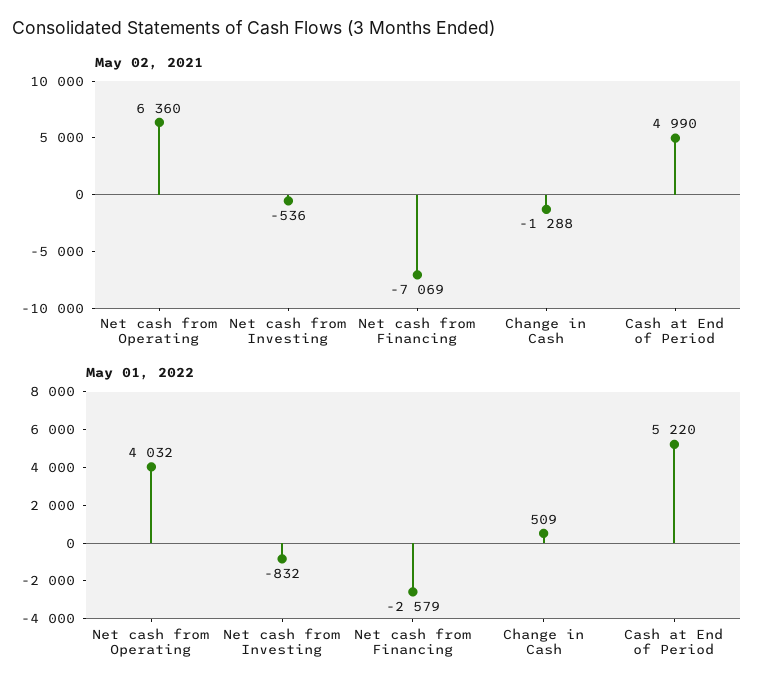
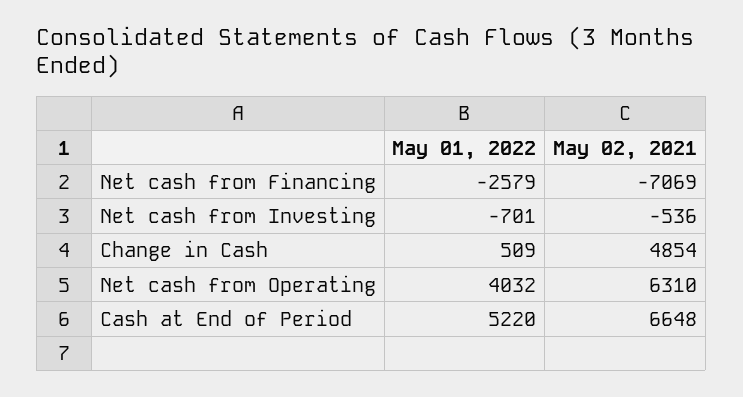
  {
    "May 02, 2021": {
-     "Net cash from Operating": 6360,
+     "Net cash from Operating": 6310,
      "Net cash from Investing": -536,
      "Net cash from Financing": -7069,
-     "Change in Cash": -1288,
+     "Change in Cash": 4854,
-     "Cash at End of Period": 4990
+     "Cash at End of Period": 6648
    },
    "May 01, 2022": {
      "Net cash from Operating": 4032,
-     "Net cash from Investing": -832,
+     "Net cash from Investing": -701,
      "Net cash from Financing": -2579,
      "Change in Cash": 509,
      "Cash at End of Period": 5220
    }
  }

